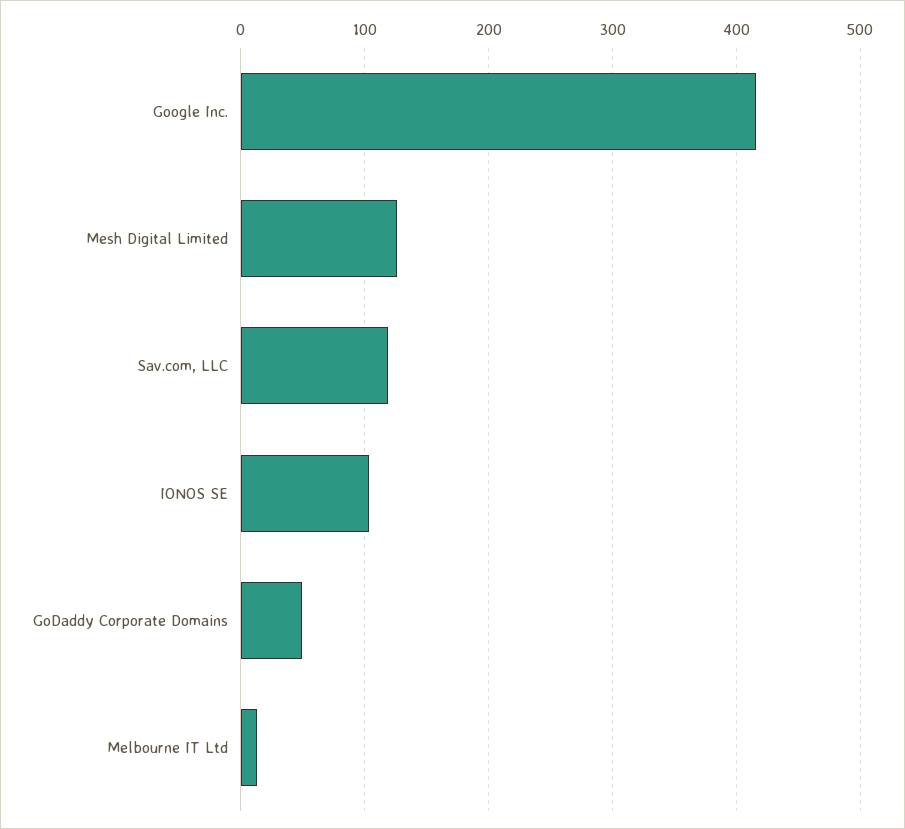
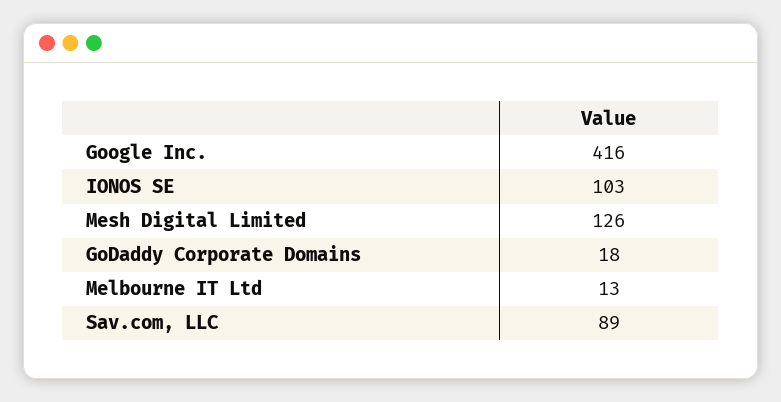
  {
    "Google Inc.": 416,
    "Mesh Digital Limited": 126,
-   "Sav.com, LLC": 120,
+   "Sav.com, LLC": 89,
    "IONOS SE": 103,
-   "GoDaddy Corporate Domains": 50,
+   "GoDaddy Corporate Domains": 18,
    "Melbourne IT Ltd": 13
  }

